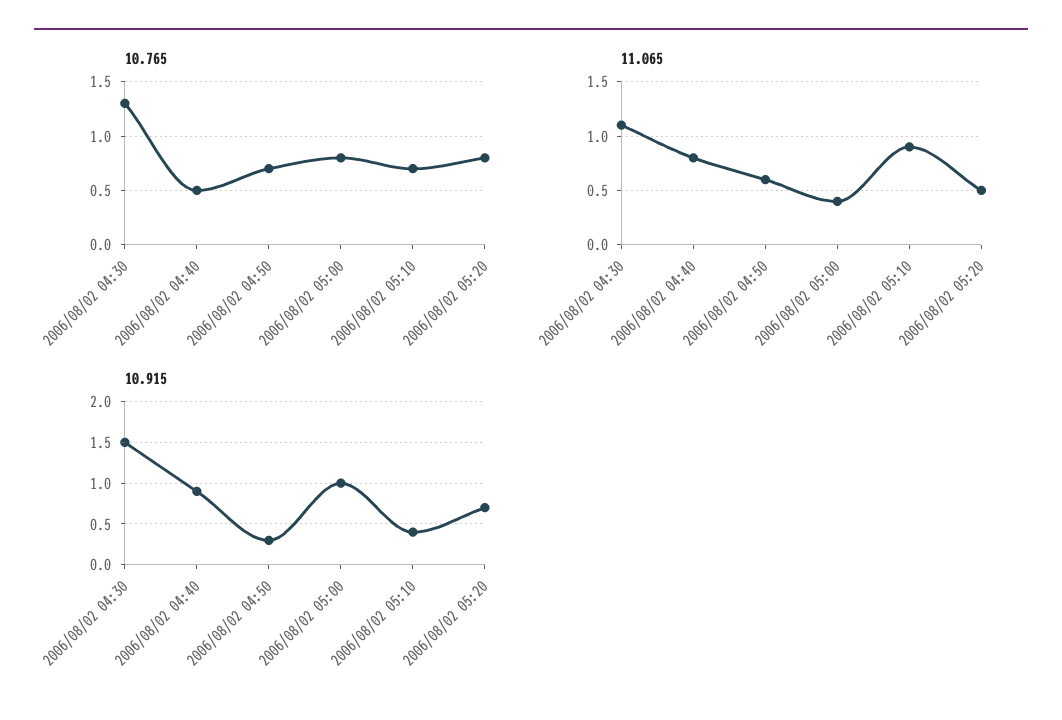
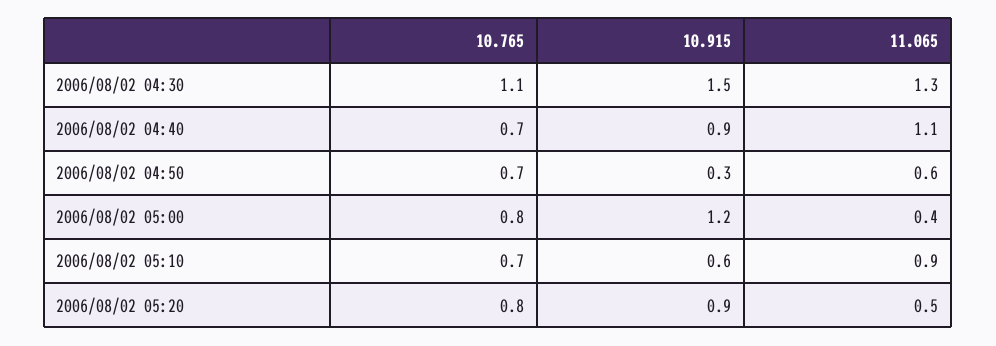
  {
    "10.765": {
-     "2006/08/02 04:30": 1.3,
+     "2006/08/02 04:30": 1.1,
-     "2006/08/02 04:40": 0.5,
+     "2006/08/02 04:40": 0.7,
      "2006/08/02 04:50": 0.7,
      "2006/08/02 05:00": 0.8,
      "2006/08/02 05:10": 0.7,
      "2006/08/02 05:20": 0.8
    },
    "11.065": {
-     "2006/08/02 04:30": 1.1,
+     "2006/08/02 04:30": 1.3,
-     "2006/08/02 04:40": 0.8,
+     "2006/08/02 04:40": 1.1,
      "2006/08/02 04:50": 0.6,
      "2006/08/02 05:00": 0.4,
      "2006/08/02 05:10": 0.9,
      "2006/08/02 05:20": 0.5
    },
    "10.915": {
      "2006/08/02 04:30": 1.5,
      "2006/08/02 04:40": 0.9,
      "2006/08/02 04:50": 0.3,
-     "2006/08/02 05:00": 1,
+     "2006/08/02 05:00": 1.2,
-     "2006/08/02 05:10": 0.4,
+     "2006/08/02 05:10": 0.6,
-     "2006/08/02 05:20": 0.7
+     "2006/08/02 05:20": 0.9
    }
  }

